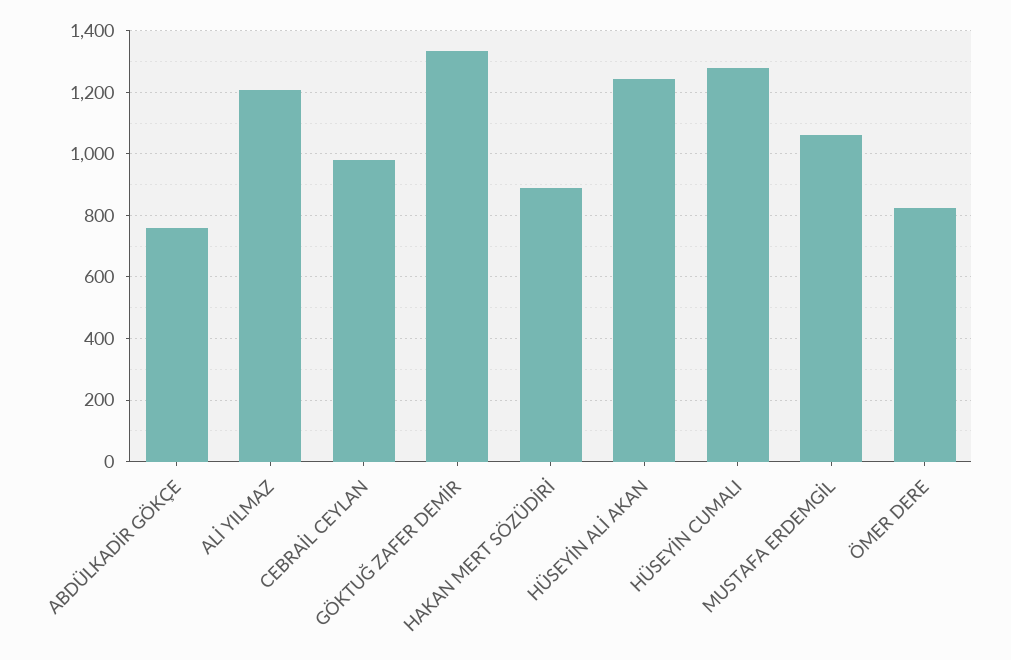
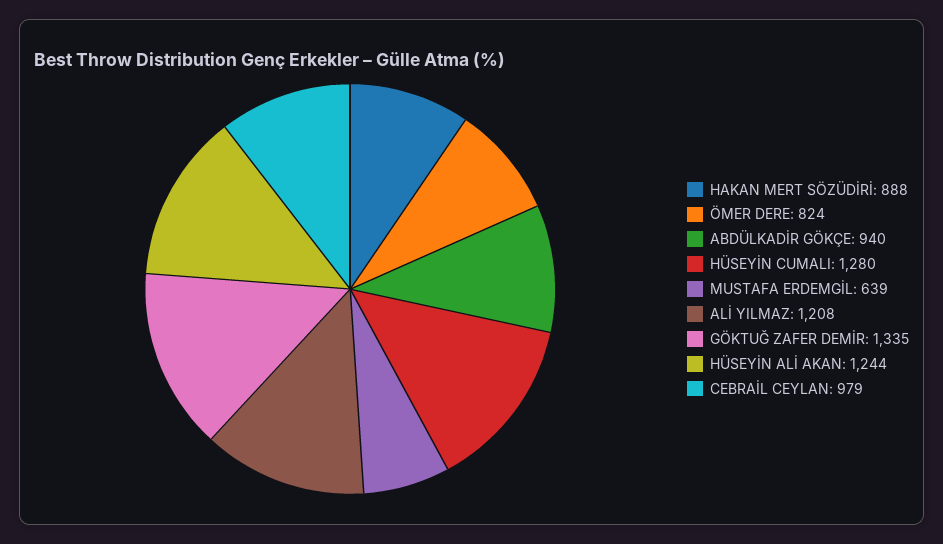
  {
-   "ABDÜLKADİR GÖKÇE": 760,
+   "ABDÜLKADİR GÖKÇE": 940,
    "ALİ YILMAZ": 1208,
    "CEBRAİL CEYLAN": 979,
    "GÖKTUĞ ZAFER DEMİR": 1335,
    "HAKAN MERT SÖZÜDİRİ": 888,
    "HÜSEYİN ALİ AKAN": 1244,
    "HÜSEYİN CUMALI": 1280,
-   "MUSTAFA ERDEMGİL": 1060,
+   "MUSTAFA ERDEMGİL": 639,
    "ÖMER DERE": 824
  }

